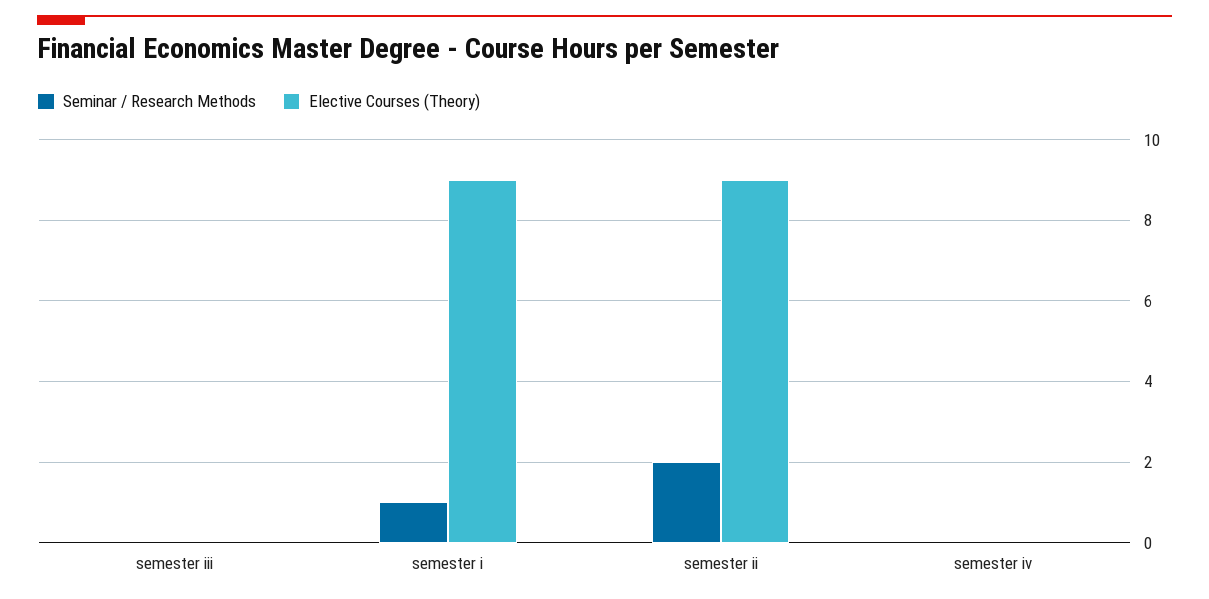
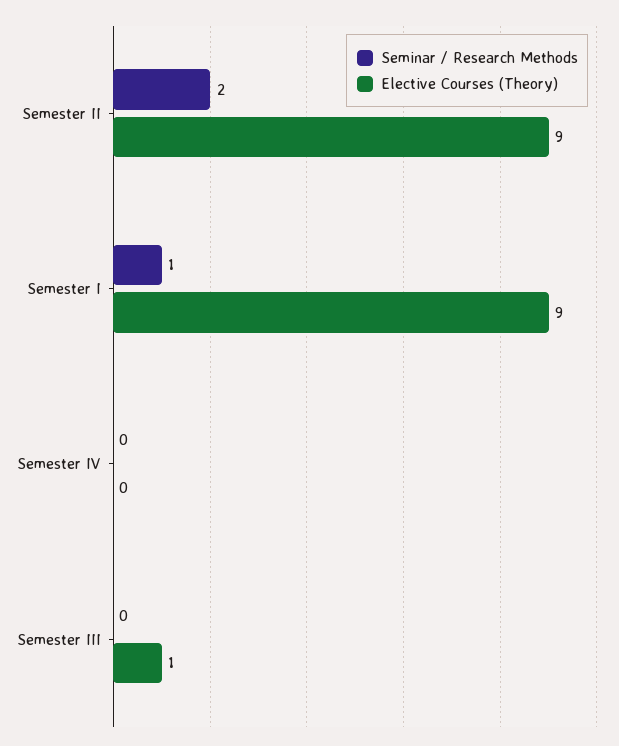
  {
    "Seminar / Research Methods": {
      "semester iii": 0,
      "semester i": 1,
      "semester ii": 2,
      "semester iv": 0
    },
    "Elective Courses (Theory)": {
-     "semester iii": 0,
+     "semester iii": 1,
      "semester i": 9,
      "semester ii": 9,
      "semester iv": 0
    }
  }

